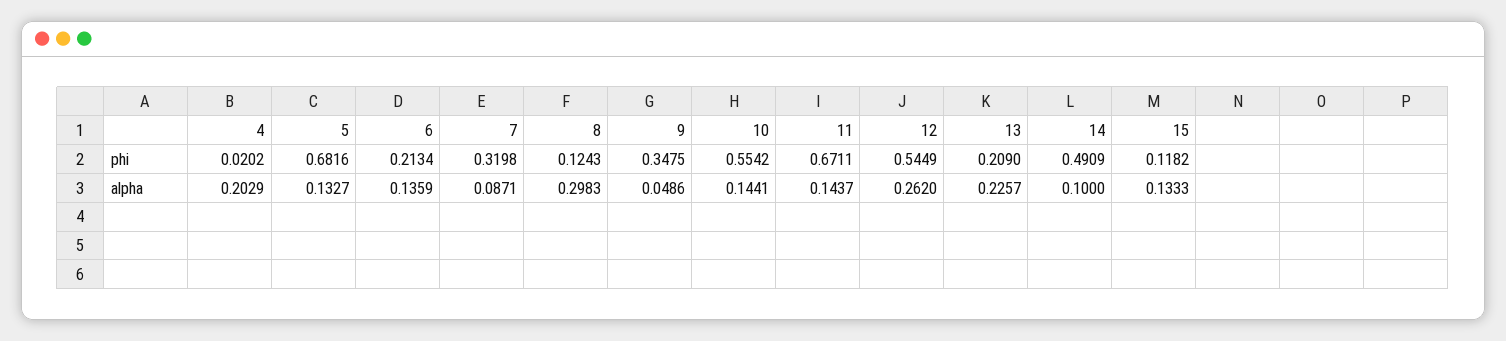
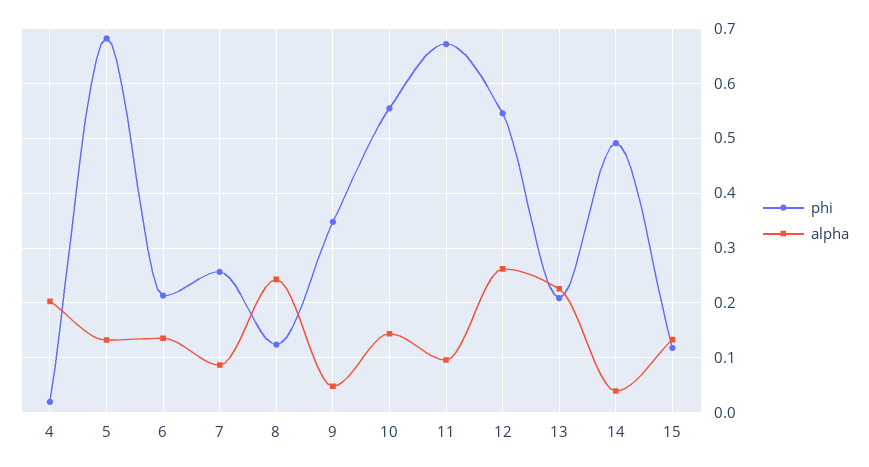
  {
    "phi": {
      "4": 0.0202,
      "5": 0.6816,
      "6": 0.2134,
-     "7": 0.3198,
+     "7": 0.26,
      "8": 0.1243,
      "9": 0.3475,
      "10": 0.5542,
      "11": 0.6711,
      "12": 0.5449,
      "13": 0.209,
      "14": 0.4909,
      "15": 0.1182
    },
    "alpha": {
      "4": 0.2029,
      "5": 0.1327,
      "6": 0.1359,
      "7": 0.0871,
-     "8": 0.2983,
+     "8": 0.24,
      "9": 0.0486,
      "10": 0.1441,
-     "11": 0.1437,
+     "11": 0.1,
      "12": 0.262,
      "13": 0.2257,
-     "14": 0.1,
+     "14": 0.04,
      "15": 0.1333
    }
  }

